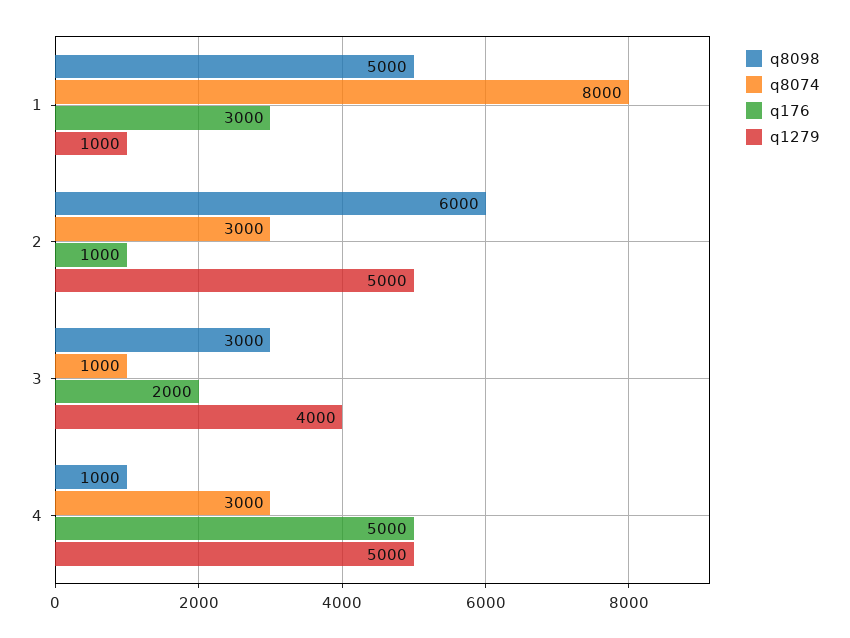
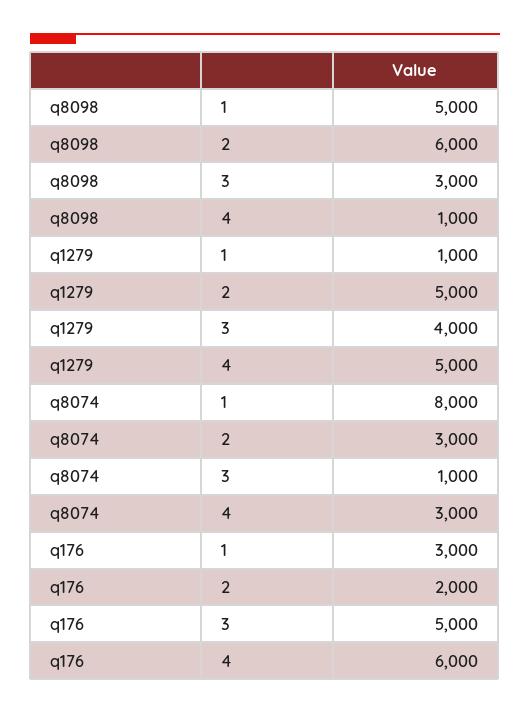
  {
    "q8098": {
      "1": 5000,
      "2": 6000,
      "3": 3000,
      "4": 1000
    },
    "q8074": {
      "1": 8000,
      "2": 3000,
      "3": 1000,
      "4": 3000
    },
    "q176": {
      "1": 3000,
-     "2": 1000,
+     "2": 2000,
-     "3": 2000,
+     "3": 5000,
-     "4": 5000
+     "4": 6000
    },
    "q1279": {
      "1": 1000,
      "2": 5000,
      "3": 4000,
      "4": 5000
    }
  }

